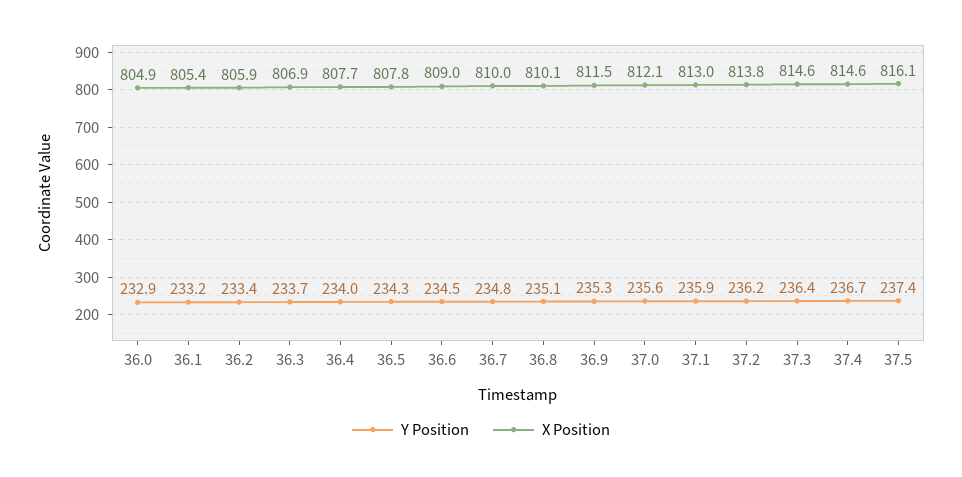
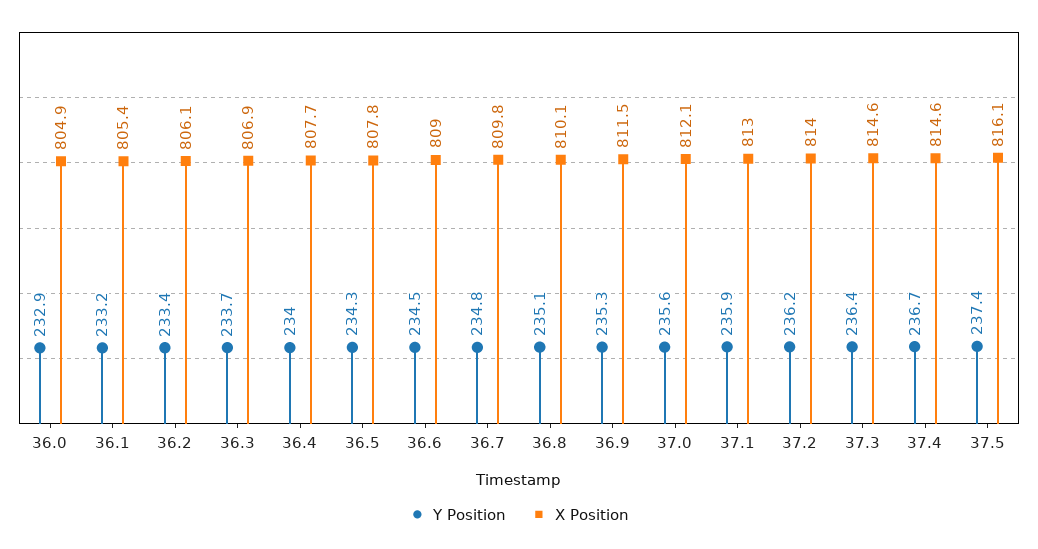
  {
    "Y Position": {
      "36.0": 232.9,
      "36.1": 233.2,
      "36.2": 233.4,
      "36.3": 233.7,
      "36.4": 234,
      "36.5": 234.3,
      "36.6": 234.5,
      "36.7": 234.8,
      "36.8": 235.1,
      "36.9": 235.3,
      "37.0": 235.6,
      "37.1": 235.9,
      "37.2": 236.2,
      "37.3": 236.4,
      "37.4": 236.7,
      "37.5": 237.4
    },
    "X Position": {
      "36.0": 804.9,
      "36.1": 805.4,
-     "36.2": 805.9,
+     "36.2": 806.1,
      "36.3": 806.9,
      "36.4": 807.7,
      "36.5": 807.8,
      "36.6": 809,
-     "36.7": 810,
+     "36.7": 809.8,
      "36.8": 810.1,
      "36.9": 811.5,
      "37.0": 812.1,
      "37.1": 813,
-     "37.2": 813.8,
+     "37.2": 814,
      "37.3": 814.6,
      "37.4": 814.6,
      "37.5": 816.1
    }
  }

